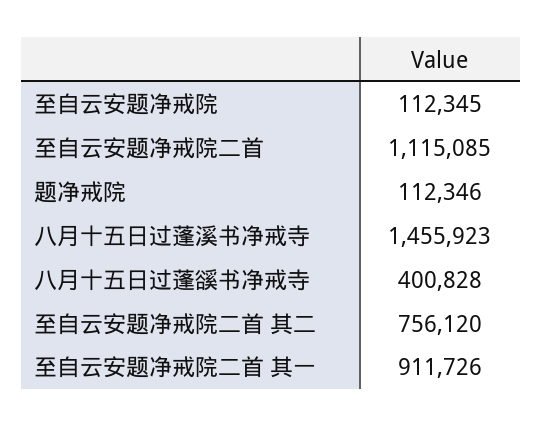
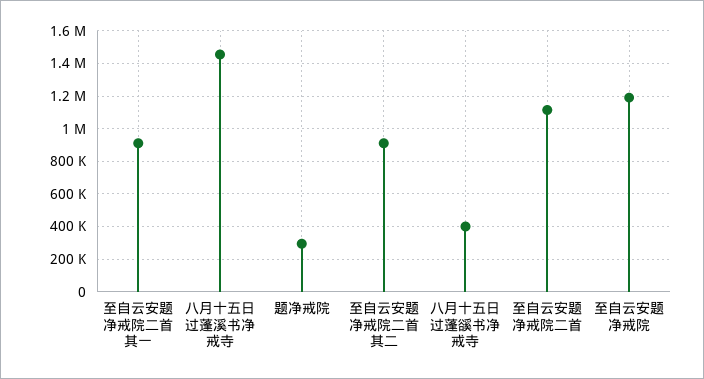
  {
-   "至自云安题净戒院": 112345,
+   "至自云安题净戒院": 1200000,
    "至自云安题净戒院二首": 1115085,
-   "题净戒院": 112346,
+   "题净戒院": 300000,
    "八月十五日过蓬溪书净戒寺": 1455923,
    "八月十五日过蓬豀书净戒寺": 400828,
-   "至自云安题净戒院二首 其二": 756120,
+   "至自云安题净戒院二首 其二": 900000,
    "至自云安题净戒院二首 其一": 911726
  }

